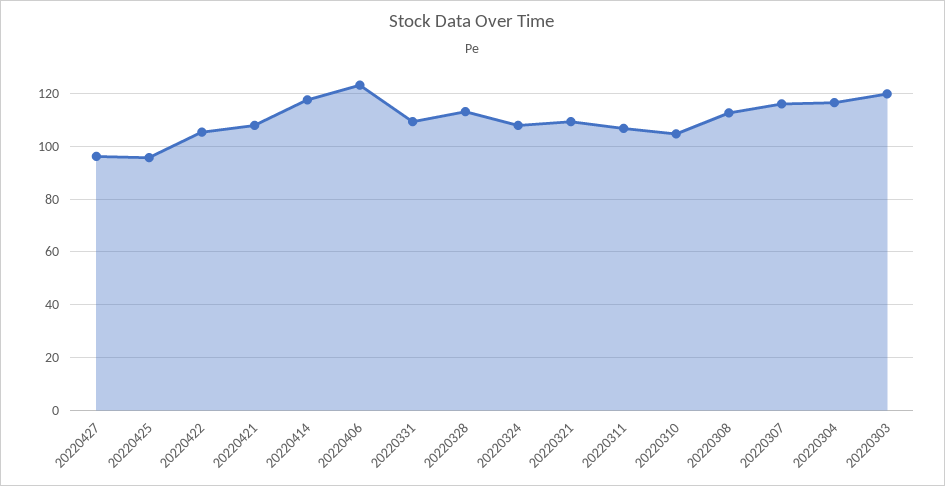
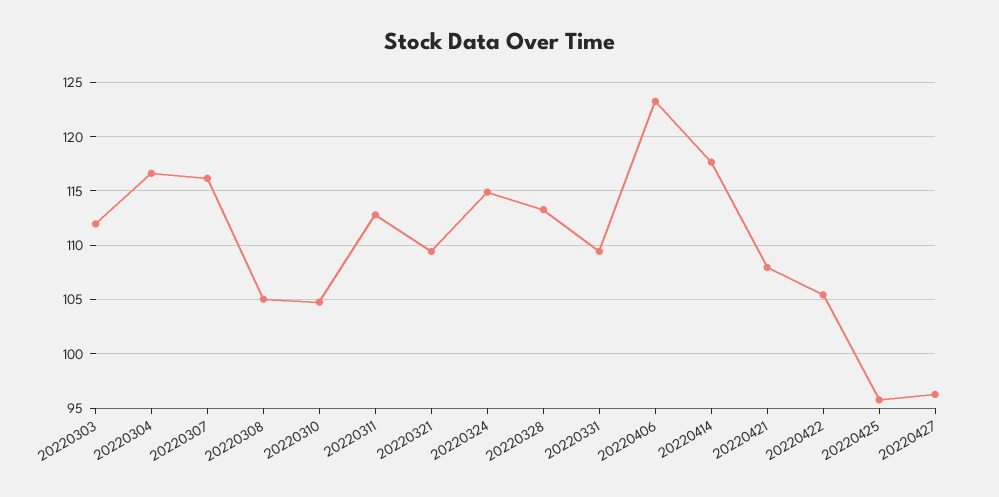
  {
    "20220427": 96,
    "20220425": 96,
    "20220422": 105,
    "20220421": 108,
    "20220414": 118,
    "20220406": 123,
    "20220331": 109,
    "20220328": 113,
-   "20220324": 107.5,
+   "20220324": 115,
    "20220321": 109,
-   "20220311": 107.5,
+   "20220311": 113,
    "20220310": 105,
-   "20220308": 112.5,
+   "20220308": 105,
    "20220307": 116,
    "20220304": 117,
-   "20220303": 120
+   "20220303": 112
  }

